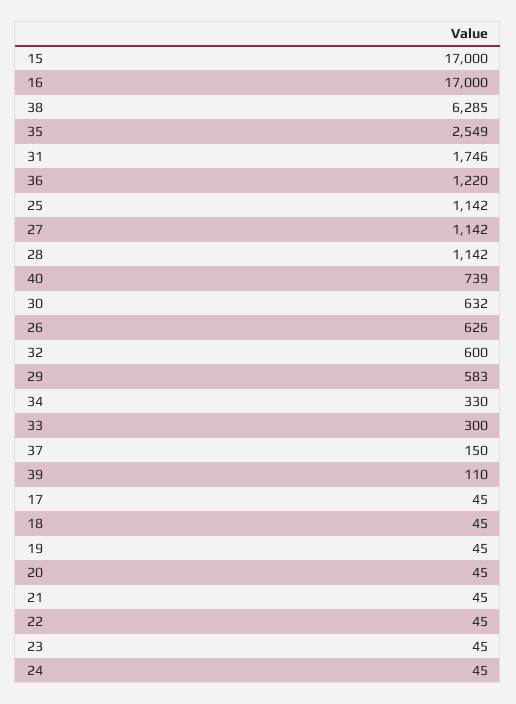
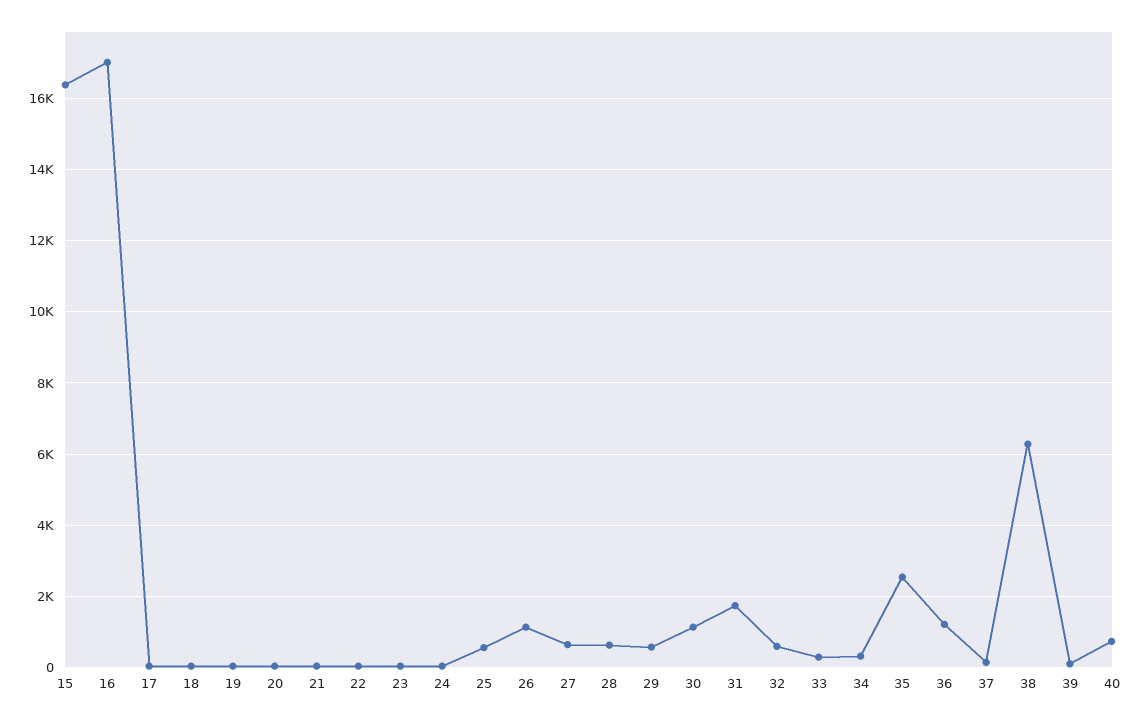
  {
-   "15": 17000,
+   "15": 16400,
    "16": 17000,
    "38": 6285,
    "35": 2549,
    "31": 1746,
    "36": 1220,
-   "25": 1142,
+   "25": 600,
-   "27": 1142,
+   "27": 600,
-   "28": 1142,
+   "28": 600,
    "40": 739,
-   "30": 632,
+   "30": 1200,
-   "26": 626,
+   "26": 1200,
    "32": 600,
    "29": 583,
    "34": 330,
    "33": 300,
    "37": 150,
    "39": 110,
    "17": 45,
    "18": 45,
    "19": 45,
    "20": 45,
    "21": 45,
    "22": 45,
    "23": 45,
    "24": 45
  }

